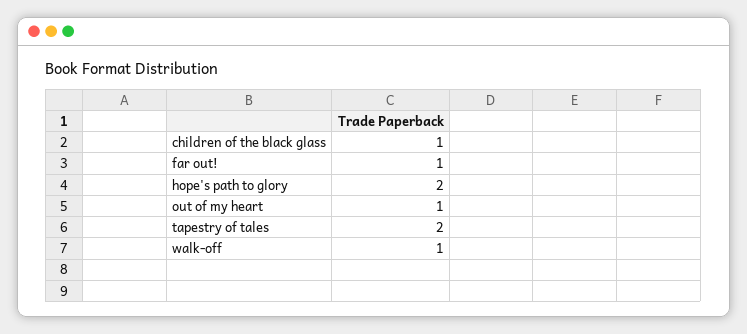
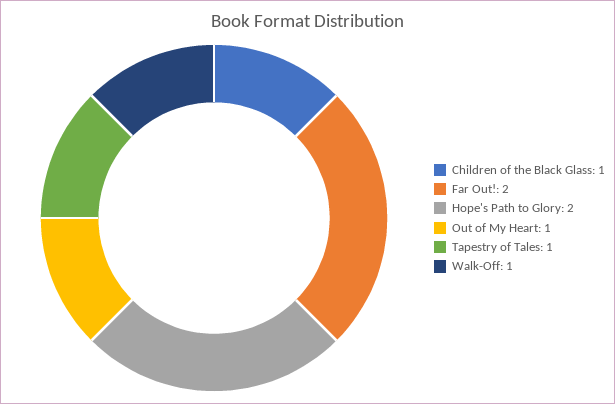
  {
    "children of the black glass": 1,
-   "far out!": 1,
+   "far out!": 2,
    "hope's path to glory": 2,
    "out of my heart": 1,
-   "tapestry of tales": 2,
+   "tapestry of tales": 1,
    "walk-off": 1
  }

